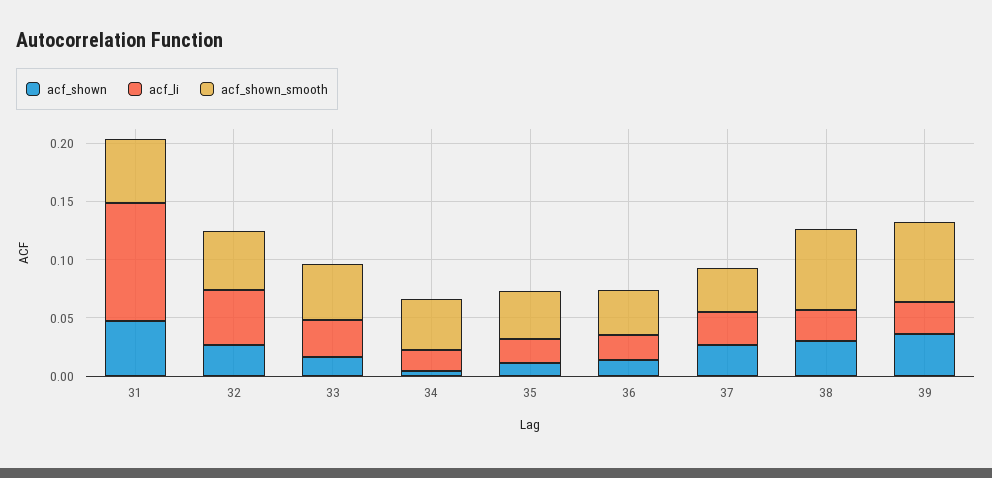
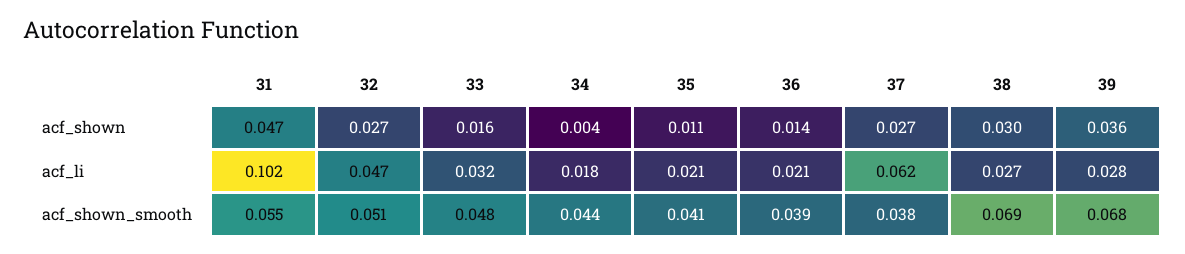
  {
    "acf_shown": {
      "31": 0.047,
      "32": 0.027,
      "33": 0.016,
      "34": 0.004,
      "35": 0.011,
      "36": 0.014,
      "37": 0.027,
      "38": 0.03,
      "39": 0.036
    },
    "acf_li": {
      "31": 0.102,
      "32": 0.047,
      "33": 0.032,
      "34": 0.018,
      "35": 0.021,
      "36": 0.021,
-     "37": 0.03,
+     "37": 0.062,
      "38": 0.027,
      "39": 0.028
    },
    "acf_shown_smooth": {
      "31": 0.055,
      "32": 0.051,
      "33": 0.048,
      "34": 0.044,
      "35": 0.041,
      "36": 0.039,
      "37": 0.038,
      "38": 0.069,
      "39": 0.068
    }
  }

